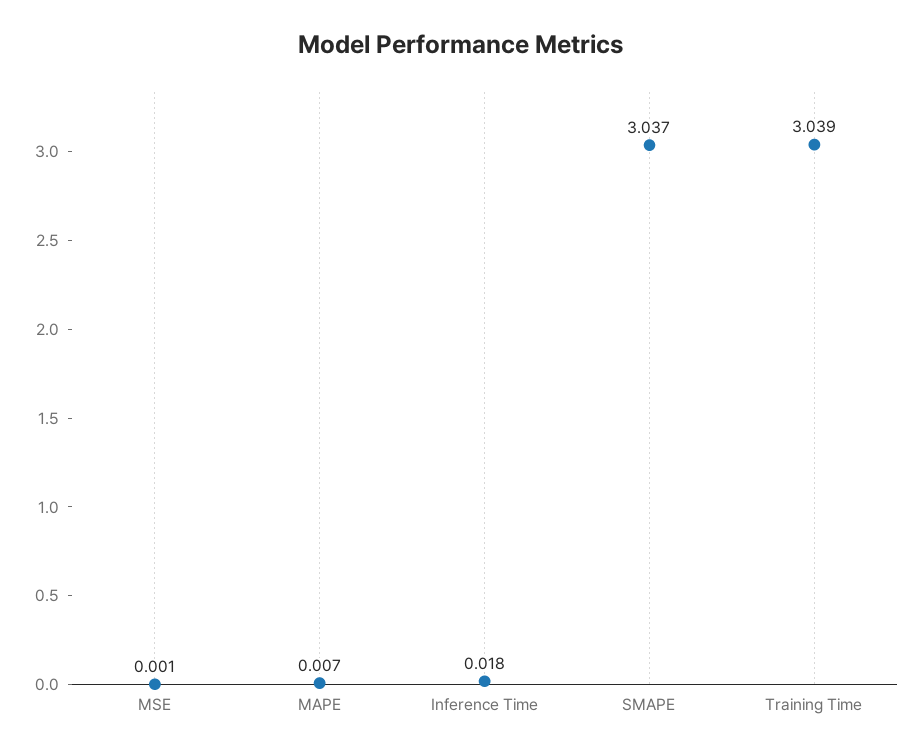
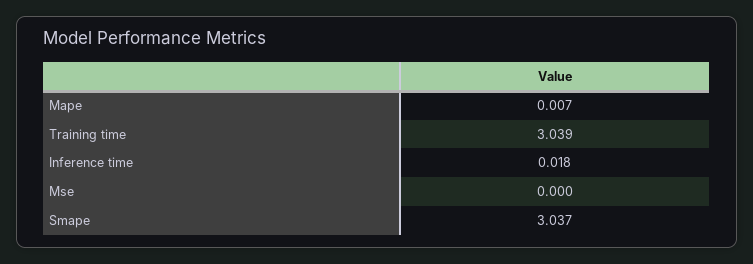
  {
-   "MSE": 0.001,
+   "MSE": 0,
    "MAPE": 0.007,
    "Inference Time": 0.018,
    "SMAPE": 3.037,
    "Training Time": 3.039
  }

